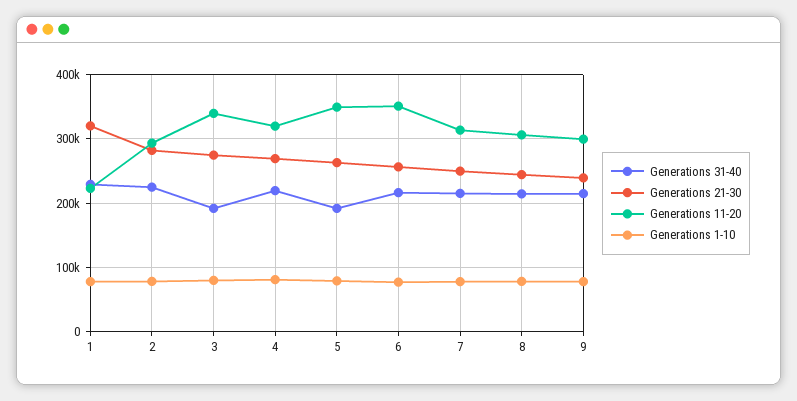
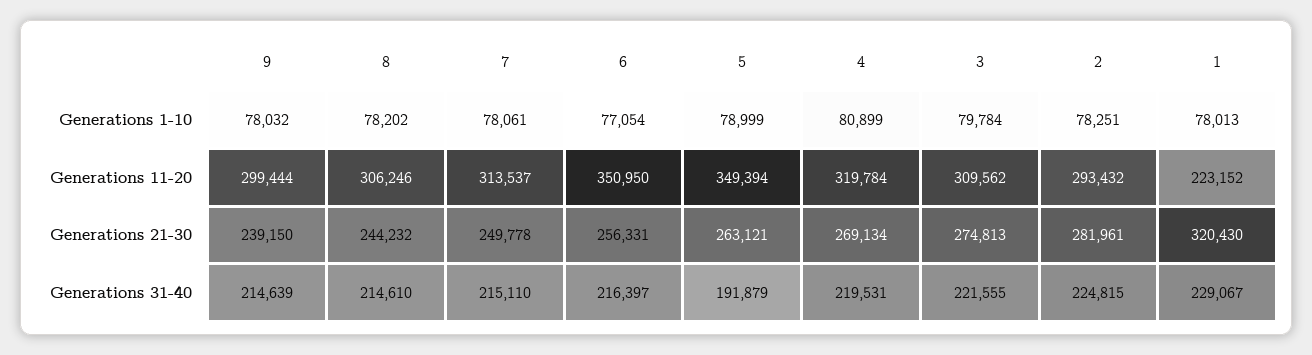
  {
    "Generations 31-40": {
      "1": 229067,
      "2": 224815,
-     "3": 190000,
+     "3": 221555,
      "4": 219531,
      "5": 191879,
      "6": 216397,
      "7": 215110,
      "8": 214610,
      "9": 214639
    },
    "Generations 21-30": {
      "1": 320430,
      "2": 281961,
      "3": 274813,
      "4": 269134,
      "5": 263121,
      "6": 256331,
      "7": 249778,
      "8": 244232,
      "9": 239150
    },
    "Generations 11-20": {
      "1": 223152,
      "2": 293432,
-     "3": 340000,
+     "3": 309562,
      "4": 319784,
      "5": 349394,
      "6": 350950,
      "7": 313537,
      "8": 306246,
      "9": 299444
    },
    "Generations 1-10": {
      "1": 78013,
      "2": 78251,
      "3": 79784,
      "4": 80899,
      "5": 78999,
      "6": 77054,
      "7": 78061,
      "8": 78202,
      "9": 78032
    }
  }

